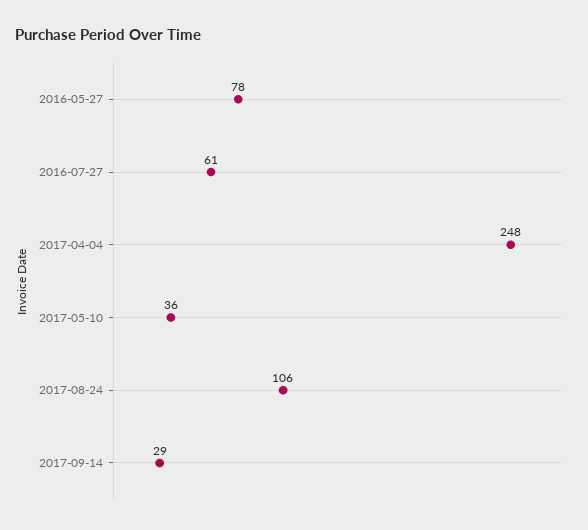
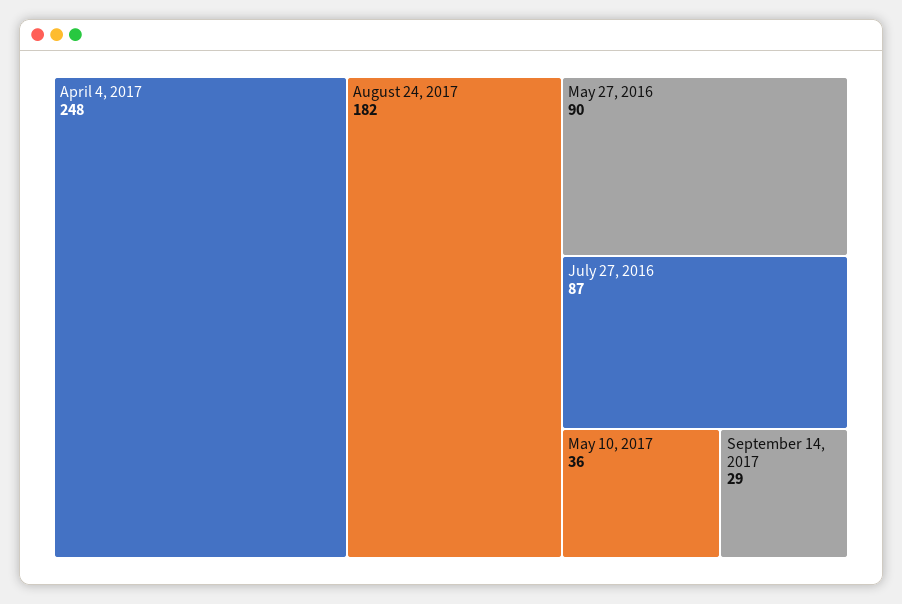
  {
-   "2016-05-27": 78,
+   "2016-05-27": 90,
-   "2016-07-27": 61,
+   "2016-07-27": 87,
    "2017-04-04": 248,
    "2017-05-10": 36,
-   "2017-08-24": 106,
+   "2017-08-24": 182,
    "2017-09-14": 29
  }

